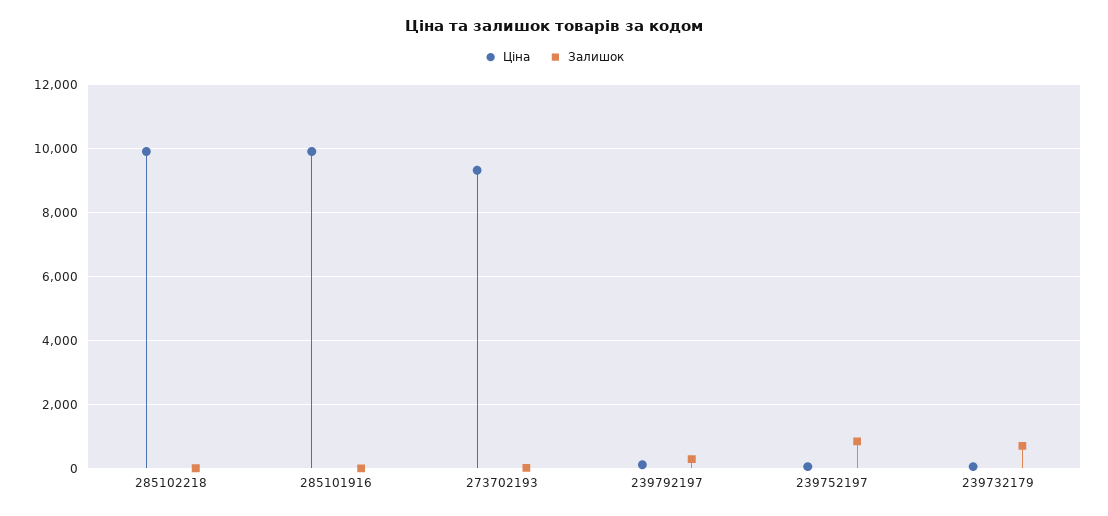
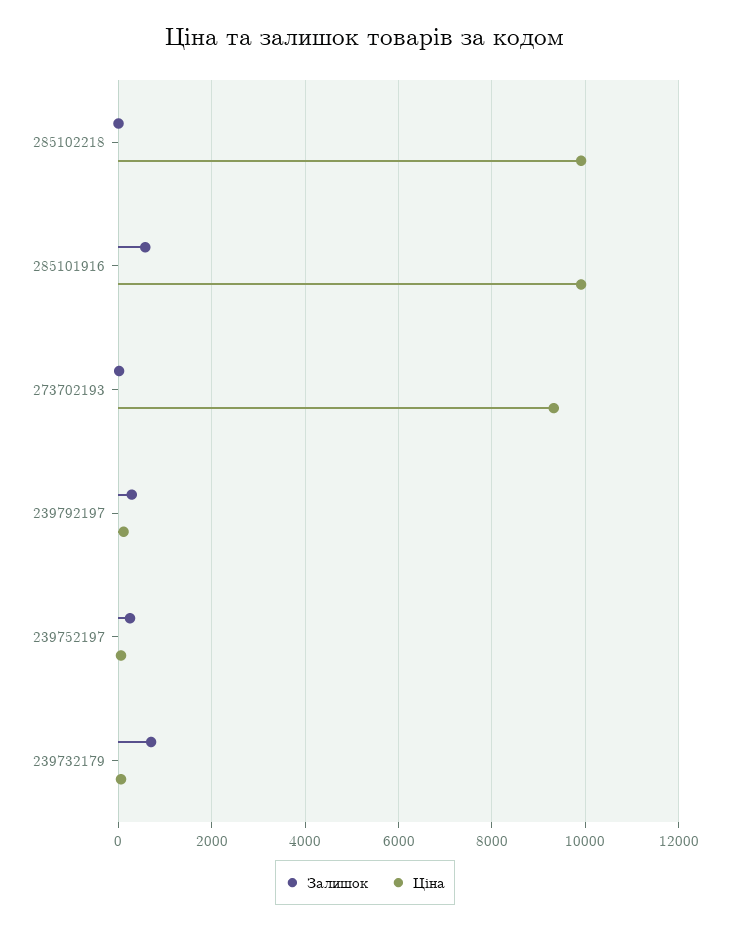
  {
    "Ціна": {
      "285102218": 10000,
      "285101916": 10000,
      "273702193": 9400,
      "239792197": 200,
      "239752197": 0,
      "239732179": 0
    },
    "Залишок": {
      "285102218": 0,
-     "285101916": 0,
+     "285101916": 600,
      "273702193": 0,
      "239792197": 200,
-     "239752197": 800,
+     "239752197": 200,
      "239732179": 800
    }
  }

